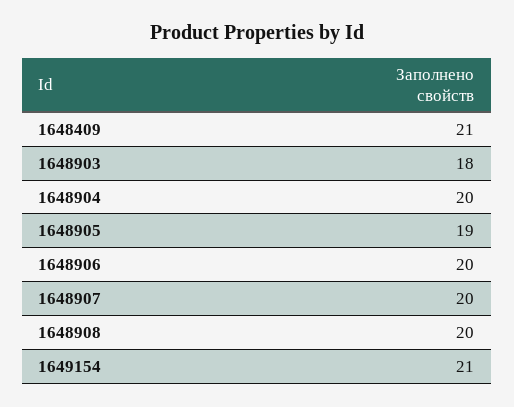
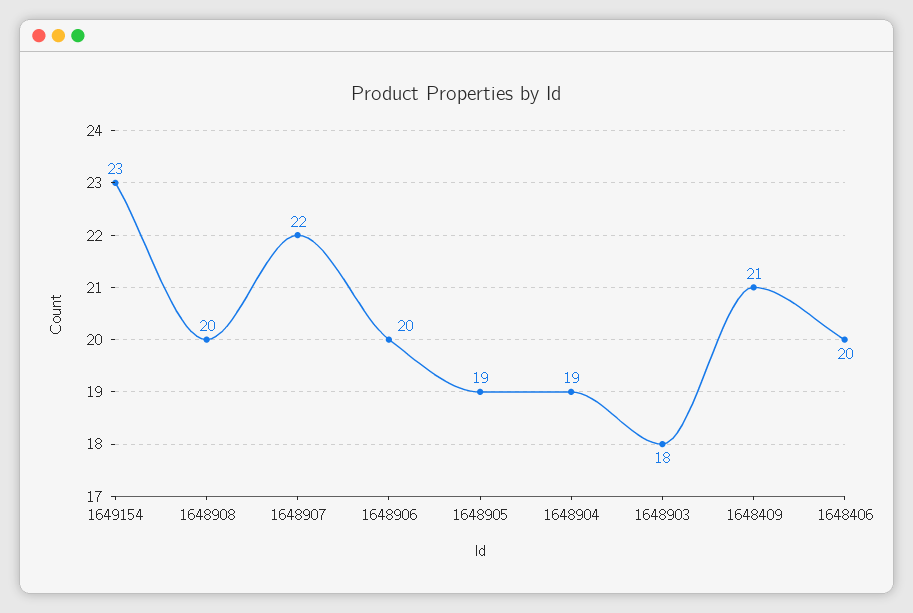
  {
    "1648409": 21,
    "1648903": 18,
-   "1648904": 20,
+   "1648904": 19,
    "1648905": 19,
    "1648906": 20,
-   "1648907": 20,
+   "1648907": 22,
    "1648908": 20,
-   "1649154": 21
+   "1649154": 23,
+   "1648406": 20
  }

